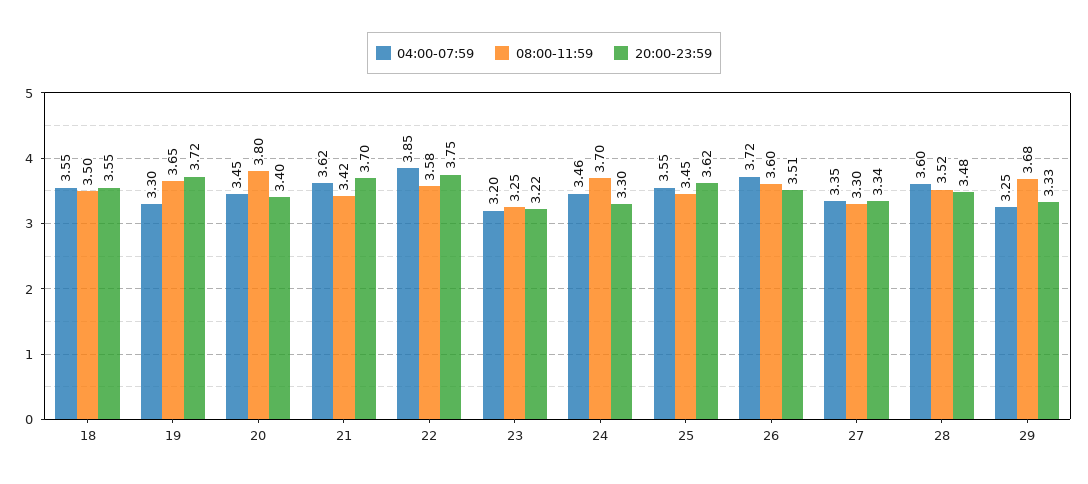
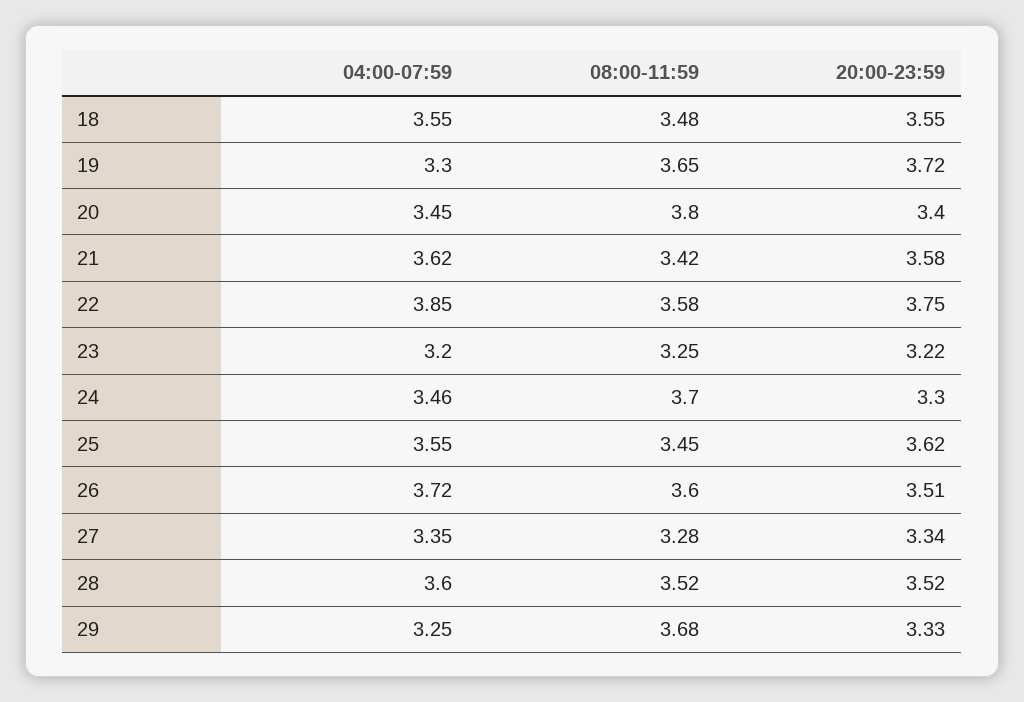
  {
    "04:00-07:59": {
      "18": 3.55,
      "19": 3.3,
      "20": 3.45,
      "21": 3.62,
      "22": 3.85,
      "23": 3.2,
      "24": 3.46,
      "25": 3.55,
      "26": 3.72,
      "27": 3.35,
      "28": 3.6,
      "29": 3.25
    },
    "08:00-11:59": {
-     "18": 3.5,
+     "18": 3.48,
      "19": 3.65,
      "20": 3.8,
      "21": 3.42,
      "22": 3.58,
      "23": 3.25,
      "24": 3.7,
      "25": 3.45,
      "26": 3.6,
-     "27": 3.3,
+     "27": 3.28,
      "28": 3.52,
      "29": 3.68
    },
    "20:00-23:59": {
      "18": 3.55,
      "19": 3.72,
      "20": 3.4,
-     "21": 3.7,
+     "21": 3.58,
      "22": 3.75,
      "23": 3.22,
      "24": 3.3,
      "25": 3.62,
      "26": 3.51,
      "27": 3.34,
-     "28": 3.48,
+     "28": 3.52,
      "29": 3.33
    }
  }

